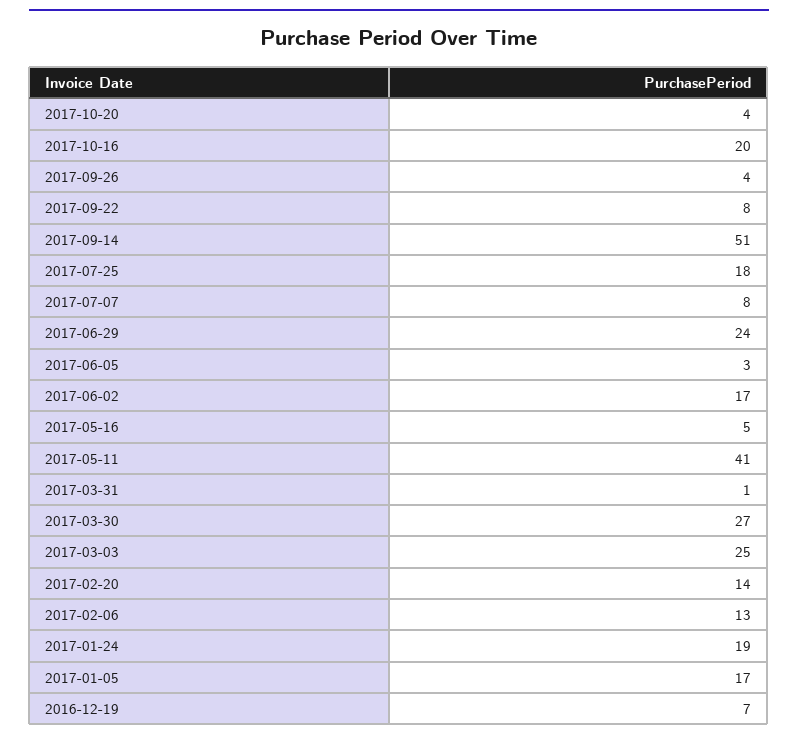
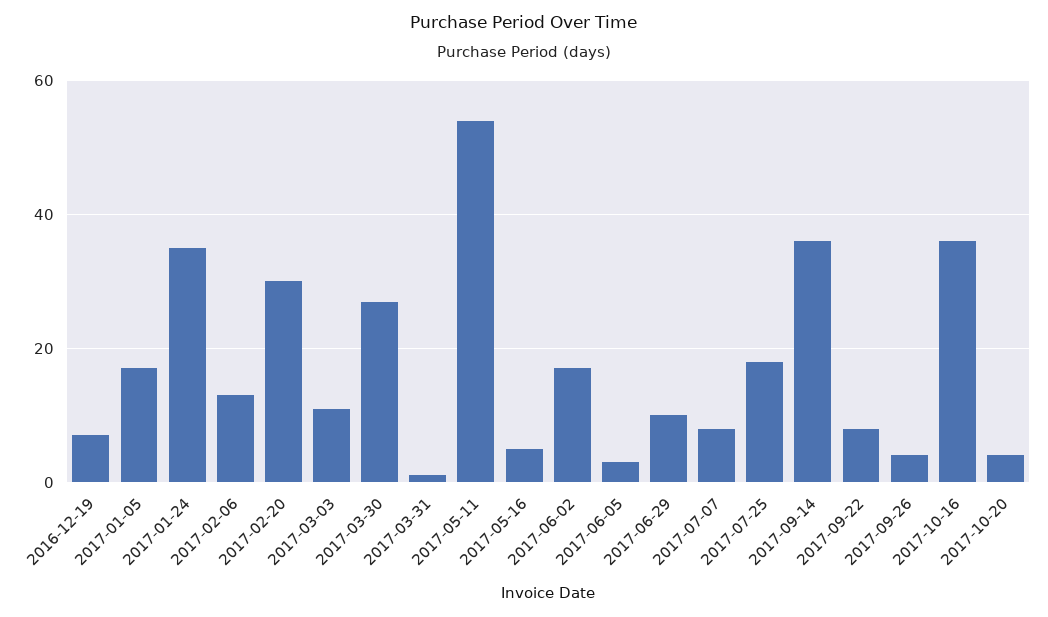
  {
    "2017-10-20": 4,
-   "2017-10-16": 20,
+   "2017-10-16": 35,
    "2017-09-26": 4,
    "2017-09-22": 8,
-   "2017-09-14": 51,
+   "2017-09-14": 35,
    "2017-07-25": 18,
    "2017-07-07": 8,
-   "2017-06-29": 24,
+   "2017-06-29": 10,
    "2017-06-05": 3,
    "2017-06-02": 17,
    "2017-05-16": 5,
-   "2017-05-11": 41,
+   "2017-05-11": 55,
    "2017-03-31": 1,
    "2017-03-30": 27,
-   "2017-03-03": 25,
+   "2017-03-03": 10,
-   "2017-02-20": 14,
+   "2017-02-20": 30,
    "2017-02-06": 13,
-   "2017-01-24": 19,
+   "2017-01-24": 35,
    "2017-01-05": 17,
    "2016-12-19": 7
  }

